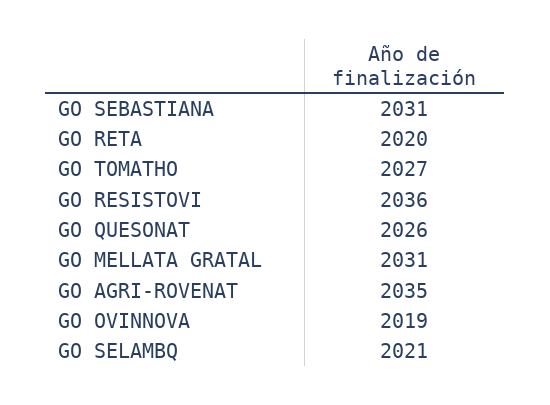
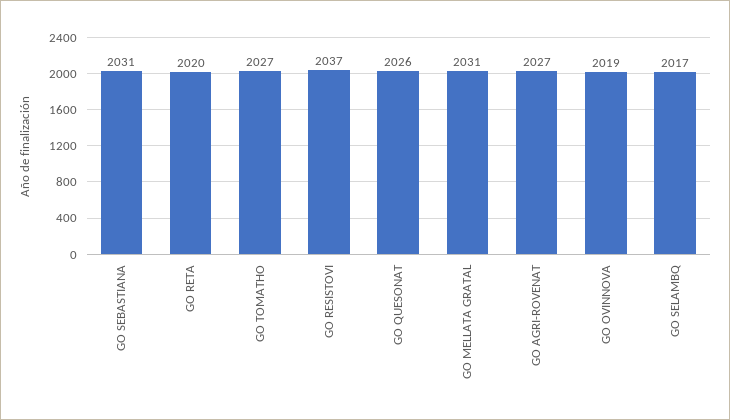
  {
    "GO SEBASTIANA": 2031,
    "GO RETA": 2020,
    "GO TOMATHO": 2027,
-   "GO RESISTOVI": 2036,
+   "GO RESISTOVI": 2037,
    "GO QUESONAT": 2026,
    "GO MELLATA GRATAL": 2031,
-   "GO AGRI-ROVENAT": 2035,
+   "GO AGRI-ROVENAT": 2027,
    "GO OVINNOVA": 2019,
-   "GO SELAMBQ": 2021
+   "GO SELAMBQ": 2017
  }

